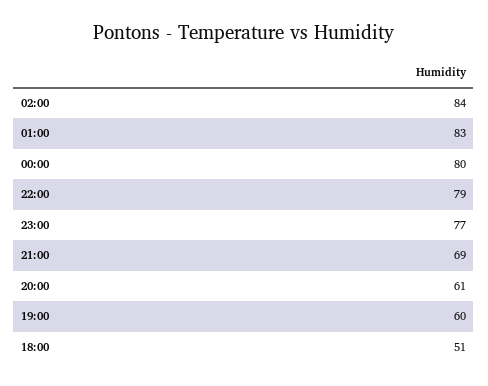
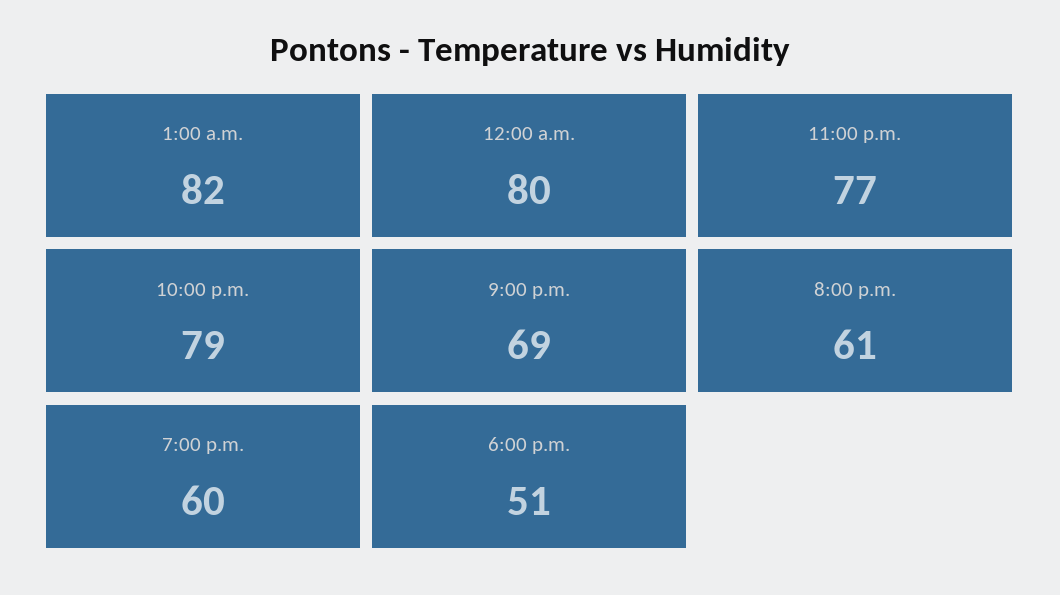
  {
-   "02:00": 84,
-   "01:00": 83,
+   "01:00": 82,
    "00:00": 80,
    "22:00": 79,
    "23:00": 77,
    "21:00": 69,
    "20:00": 61,
    "19:00": 60,
    "18:00": 51
  }

